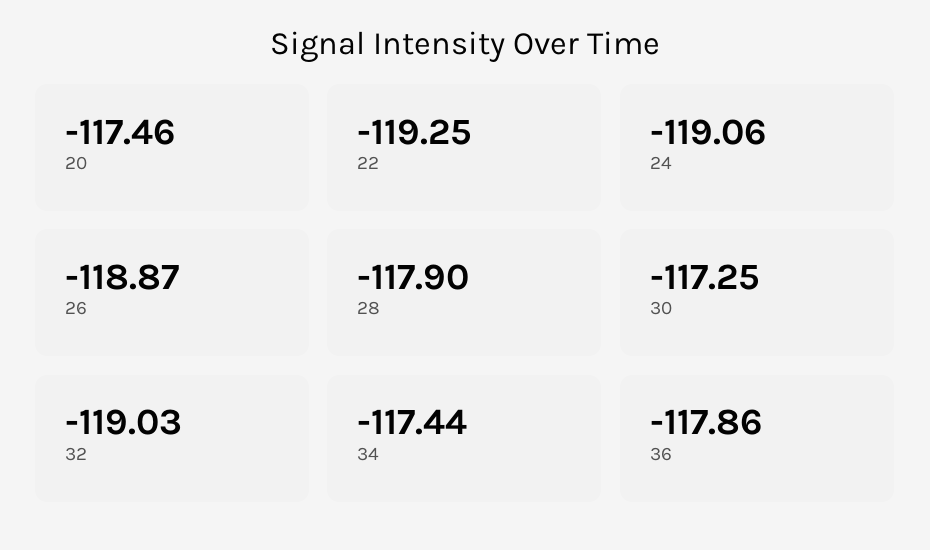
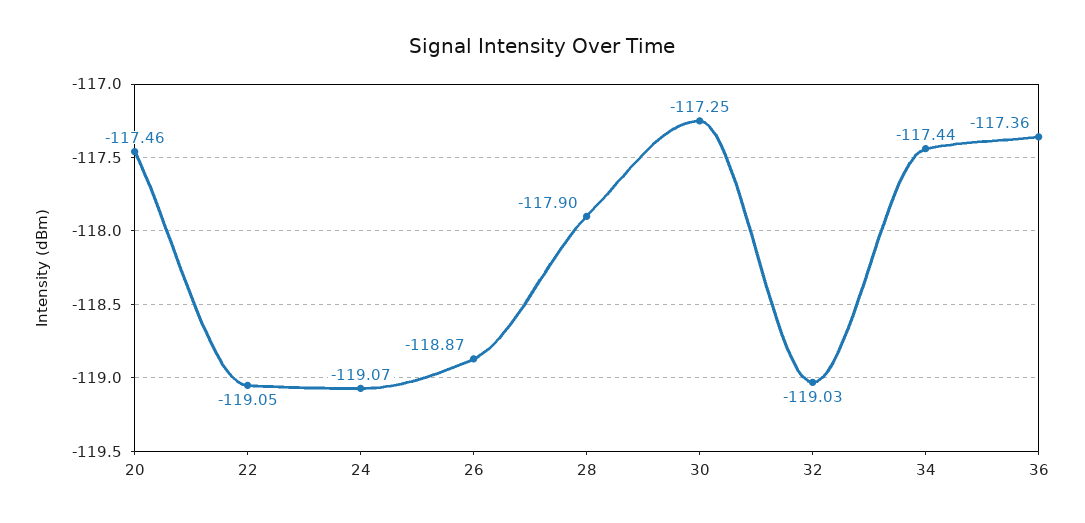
  {
    "20": -117.46,
-   "22": -119.25,
+   "22": -119.05,
-   "24": -119.06,
+   "24": -119.07,
    "26": -118.87,
    "28": -117.9,
    "30": -117.25,
    "32": -119.03,
    "34": -117.44,
-   "36": -117.86
+   "36": -117.36
  }

